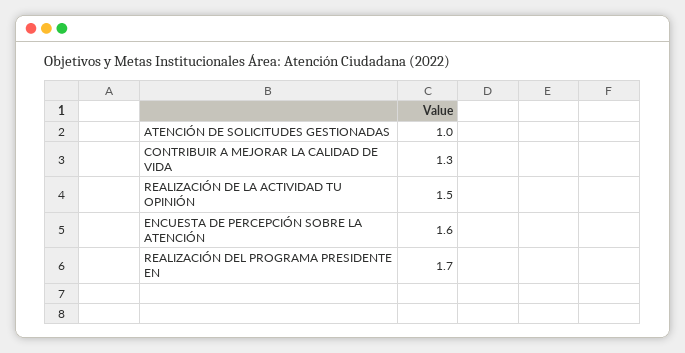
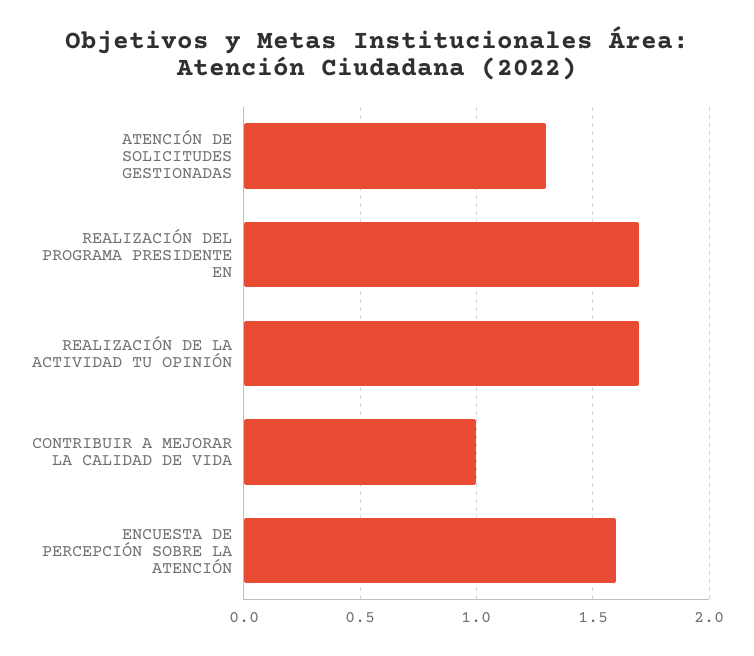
  {
-   "ATENCIÓN DE SOLICITUDES GESTIONADAS": 1,
+   "ATENCIÓN DE SOLICITUDES GESTIONADAS": 1.3,
-   "CONTRIBUIR A MEJORAR LA CALIDAD DE VIDA": 1.3,
+   "CONTRIBUIR A MEJORAR LA CALIDAD DE VIDA": 1,
-   "REALIZACIÓN DE LA ACTIVIDAD TU OPINIÓN": 1.5,
+   "REALIZACIÓN DE LA ACTIVIDAD TU OPINIÓN": 1.7,
    "ENCUESTA DE PERCEPCIÓN SOBRE LA ATENCIÓN": 1.6,
    "REALIZACIÓN DEL PROGRAMA PRESIDENTE EN": 1.7
  }

